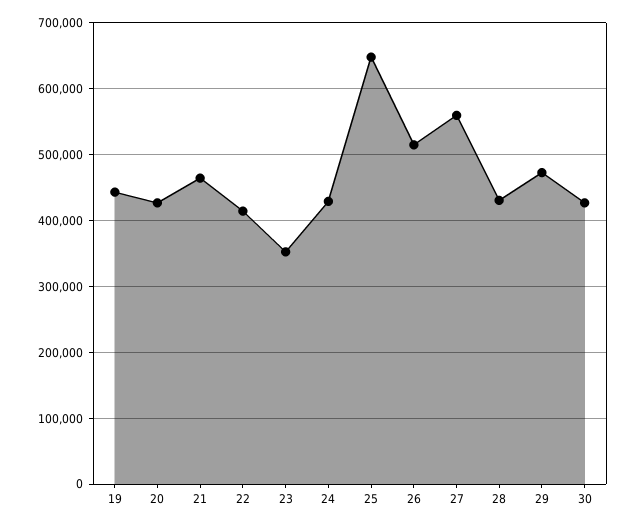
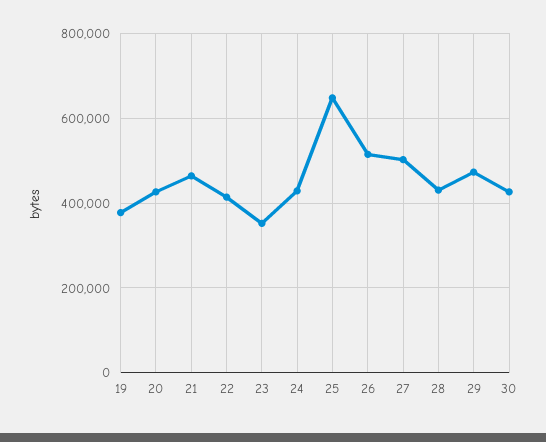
  {
-   "19": 440000,
+   "19": 380000,
    "20": 430000,
    "21": 460000,
    "22": 410000,
    "23": 350000,
    "24": 430000,
    "25": 650000,
    "26": 510000,
-   "27": 560000,
+   "27": 500000,
    "28": 430000,
    "29": 470000,
    "30": 430000
  }

